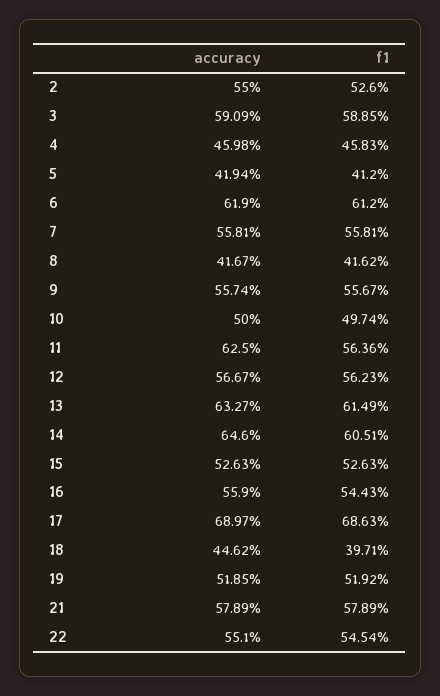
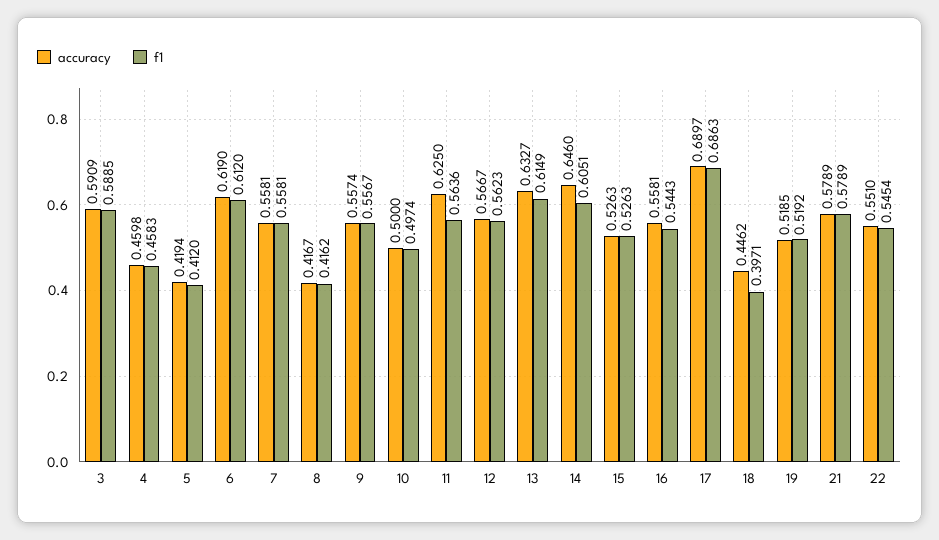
  {
    "accuracy": {
-     "2": 0.55,
      "3": 0.5909,
      "4": 0.4598,
      "5": 0.4194,
      "6": 0.619,
      "7": 0.5581,
      "8": 0.4167,
      "9": 0.5574,
      "10": 0.5,
      "11": 0.625,
      "12": 0.5667,
      "13": 0.6327,
      "14": 0.646,
      "15": 0.5263,
-     "16": 0.559,
+     "16": 0.5581,
      "17": 0.6897,
      "18": 0.4462,
      "19": 0.5185,
      "21": 0.5789,
      "22": 0.551
    },
    "f1": {
-     "2": 0.526,
      "3": 0.5885,
      "4": 0.4583,
      "5": 0.412,
      "6": 0.612,
      "7": 0.5581,
      "8": 0.4162,
      "9": 0.5567,
      "10": 0.4974,
      "11": 0.5636,
      "12": 0.5623,
      "13": 0.6149,
      "14": 0.6051,
      "15": 0.5263,
      "16": 0.5443,
      "17": 0.6863,
      "18": 0.3971,
      "19": 0.5192,
      "21": 0.5789,
      "22": 0.5454
    }
  }

